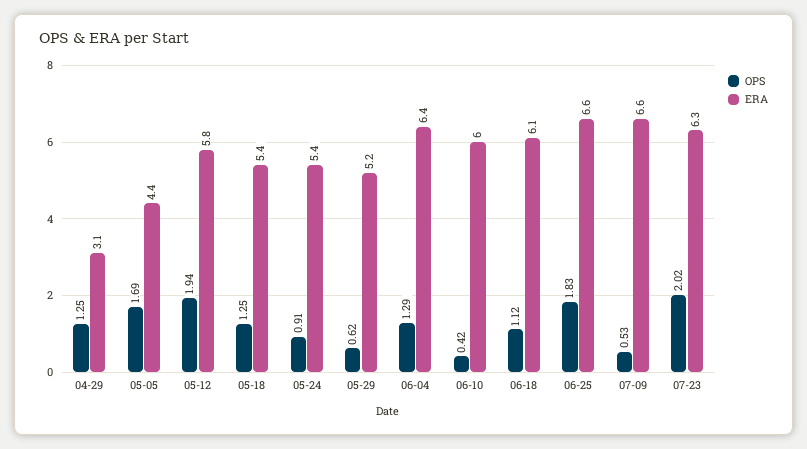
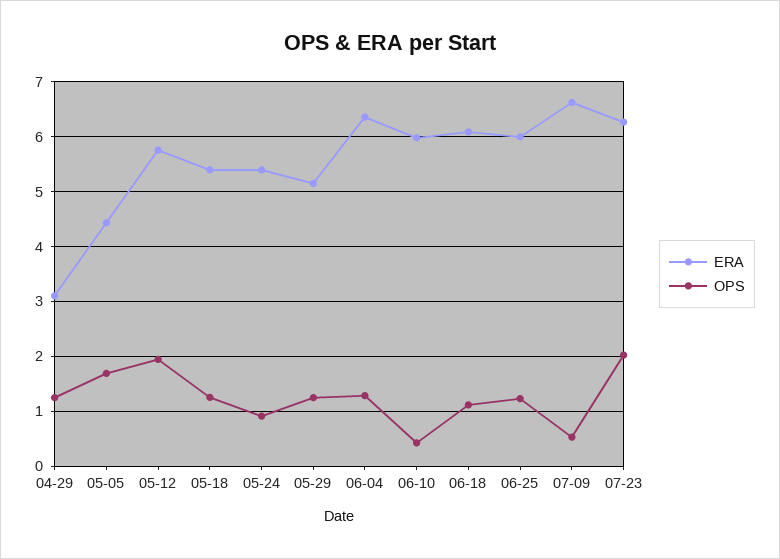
  {
    "OPS": {
      "04-29": 1.25,
      "05-05": 1.69,
      "05-12": 1.94,
      "05-18": 1.25,
      "05-24": 0.91,
-     "05-29": 0.62,
+     "05-29": 1.2,
      "06-04": 1.29,
      "06-10": 0.42,
      "06-18": 1.12,
-     "06-25": 1.83,
+     "06-25": 1.2,
      "07-09": 0.53,
      "07-23": 2.02
    },
    "ERA": {
      "04-29": 3.1,
      "05-05": 4.4,
      "05-12": 5.8,
      "05-18": 5.4,
      "05-24": 5.4,
      "05-29": 5.2,
      "06-04": 6.4,
      "06-10": 6,
      "06-18": 6.1,
-     "06-25": 6.6,
+     "06-25": 6,
      "07-09": 6.6,
      "07-23": 6.3
    }
  }

